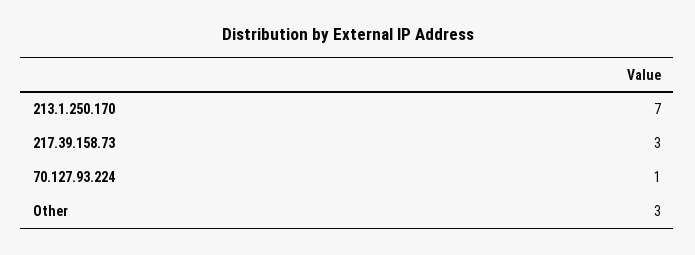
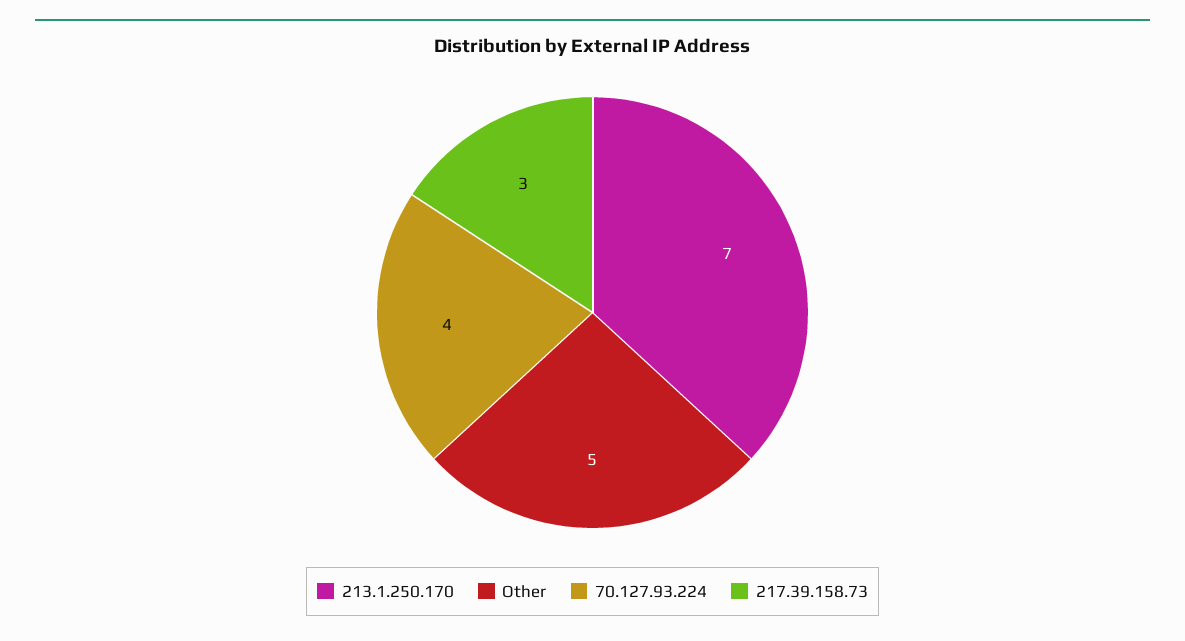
  {
    "213.1.250.170": 7,
    "217.39.158.73": 3,
-   "70.127.93.224": 1,
+   "70.127.93.224": 4,
-   "Other": 3
+   "Other": 5
  }

